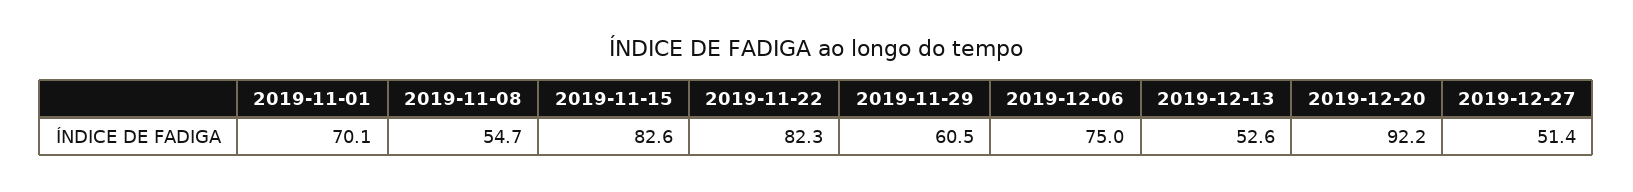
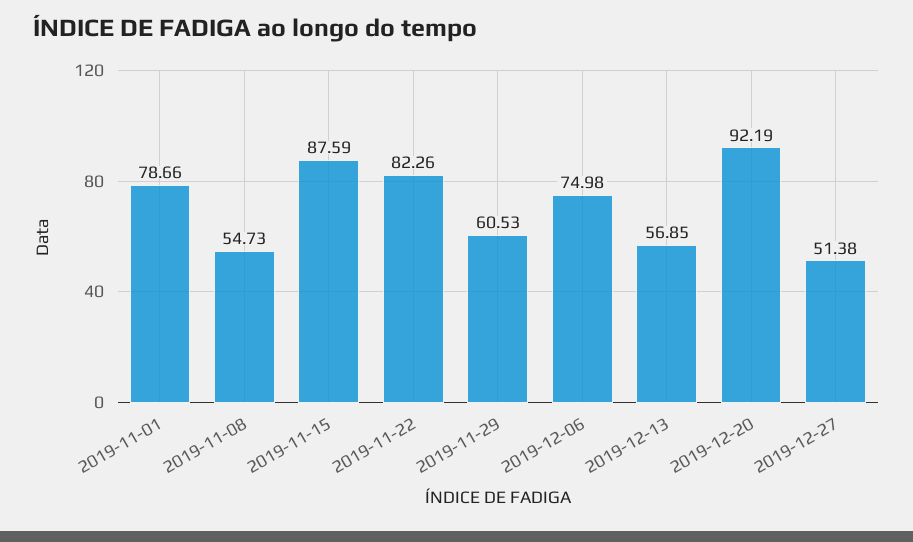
  {
-   "2019-11-01": 70.1,
+   "2019-11-01": 78.66,
    "2019-11-08": 54.73,
-   "2019-11-15": 82.6,
+   "2019-11-15": 87.59,
    "2019-11-22": 82.26,
    "2019-11-29": 60.53,
    "2019-12-06": 74.98,
-   "2019-12-13": 52.6,
+   "2019-12-13": 56.85,
    "2019-12-20": 92.19,
    "2019-12-27": 51.38
  }

